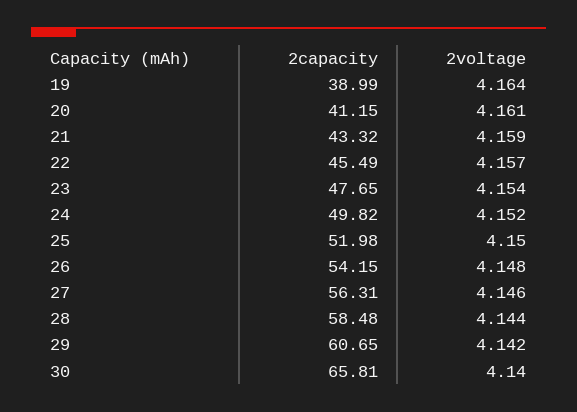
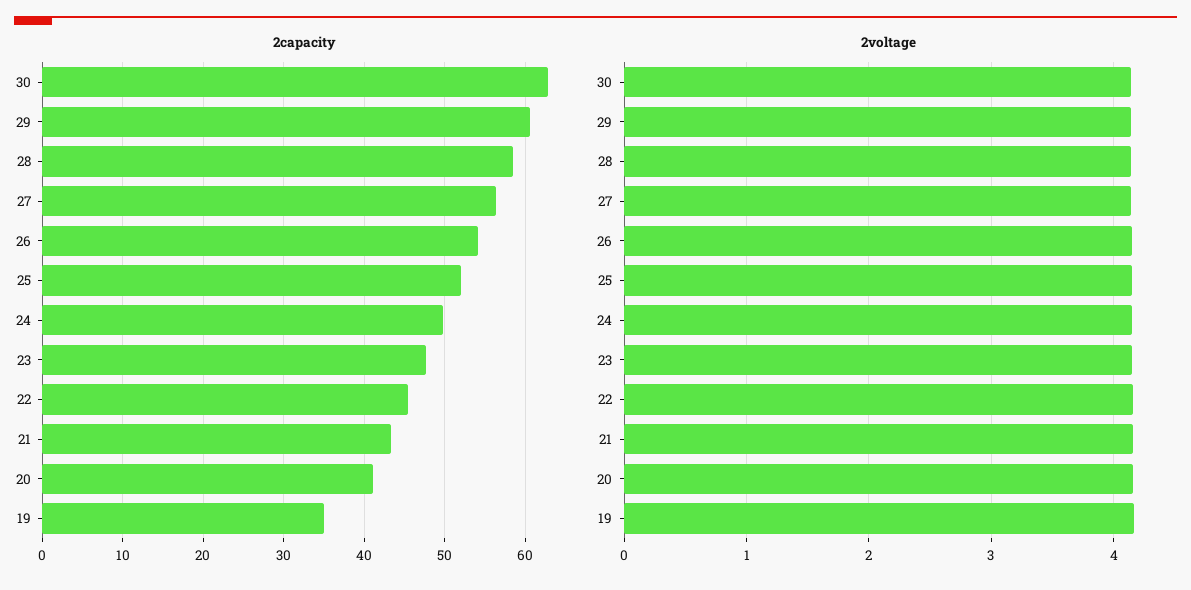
  {
    "2capacity": {
-     "19": 38.99,
+     "19": 35,
      "20": 41.15,
      "21": 43.32,
      "22": 45.49,
      "23": 47.65,
      "24": 49.82,
      "25": 51.98,
      "26": 54.15,
      "27": 56.31,
      "28": 58.48,
      "29": 60.65,
-     "30": 65.81
+     "30": 63
    },
    "2voltage": {
      "19": 4.164,
      "20": 4.161,
      "21": 4.159,
      "22": 4.157,
      "23": 4.154,
      "24": 4.152,
      "25": 4.15,
      "26": 4.148,
      "27": 4.146,
      "28": 4.144,
      "29": 4.142,
      "30": 4.14
    }
  }

